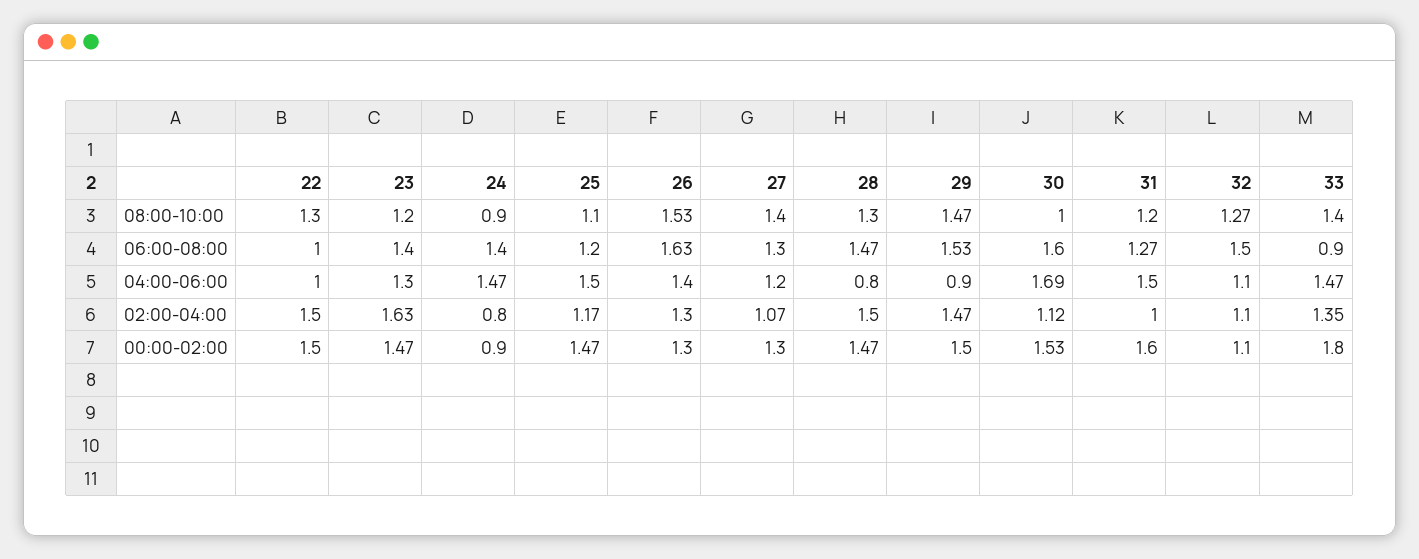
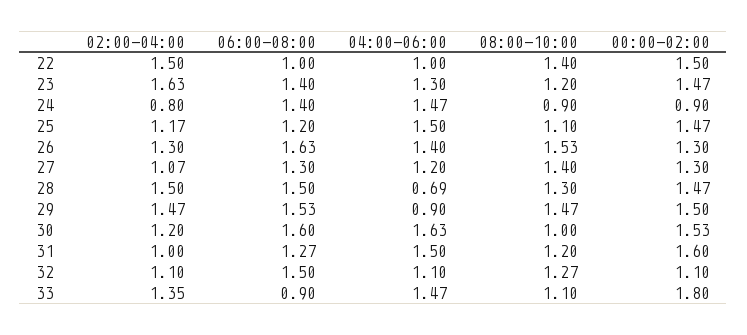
  {
    "22": {
-     "08:00-10:00": 1.3,
+     "08:00-10:00": 1.4,
      "06:00-08:00": 1,
      "04:00-06:00": 1,
      "02:00-04:00": 1.5,
      "00:00-02:00": 1.5
    },
    "23": {
      "08:00-10:00": 1.2,
      "06:00-08:00": 1.4,
      "04:00-06:00": 1.3,
      "02:00-04:00": 1.63,
      "00:00-02:00": 1.47
    },
    "24": {
      "08:00-10:00": 0.9,
      "06:00-08:00": 1.4,
      "04:00-06:00": 1.47,
      "02:00-04:00": 0.8,
      "00:00-02:00": 0.9
    },
    "25": {
      "08:00-10:00": 1.1,
      "06:00-08:00": 1.2,
      "04:00-06:00": 1.5,
      "02:00-04:00": 1.17,
      "00:00-02:00": 1.47
    },
    "26": {
      "08:00-10:00": 1.53,
      "06:00-08:00": 1.63,
      "04:00-06:00": 1.4,
      "02:00-04:00": 1.3,
      "00:00-02:00": 1.3
    },
    "27": {
      "08:00-10:00": 1.4,
      "06:00-08:00": 1.3,
      "04:00-06:00": 1.2,
      "02:00-04:00": 1.07,
      "00:00-02:00": 1.3
    },
    "28": {
      "08:00-10:00": 1.3,
-     "06:00-08:00": 1.47,
+     "06:00-08:00": 1.5,
-     "04:00-06:00": 0.8,
+     "04:00-06:00": 0.69,
      "02:00-04:00": 1.5,
      "00:00-02:00": 1.47
    },
    "29": {
      "08:00-10:00": 1.47,
      "06:00-08:00": 1.53,
      "04:00-06:00": 0.9,
      "02:00-04:00": 1.47,
      "00:00-02:00": 1.5
    },
    "30": {
      "08:00-10:00": 1,
      "06:00-08:00": 1.6,
-     "04:00-06:00": 1.69,
+     "04:00-06:00": 1.63,
-     "02:00-04:00": 1.12,
+     "02:00-04:00": 1.2,
      "00:00-02:00": 1.53
    },
    "31": {
      "08:00-10:00": 1.2,
      "06:00-08:00": 1.27,
      "04:00-06:00": 1.5,
      "02:00-04:00": 1,
      "00:00-02:00": 1.6
    },
    "32": {
      "08:00-10:00": 1.27,
      "06:00-08:00": 1.5,
      "04:00-06:00": 1.1,
      "02:00-04:00": 1.1,
      "00:00-02:00": 1.1
    },
    "33": {
-     "08:00-10:00": 1.4,
+     "08:00-10:00": 1.1,
      "06:00-08:00": 0.9,
      "04:00-06:00": 1.47,
      "02:00-04:00": 1.35,
      "00:00-02:00": 1.8
    }
  }

